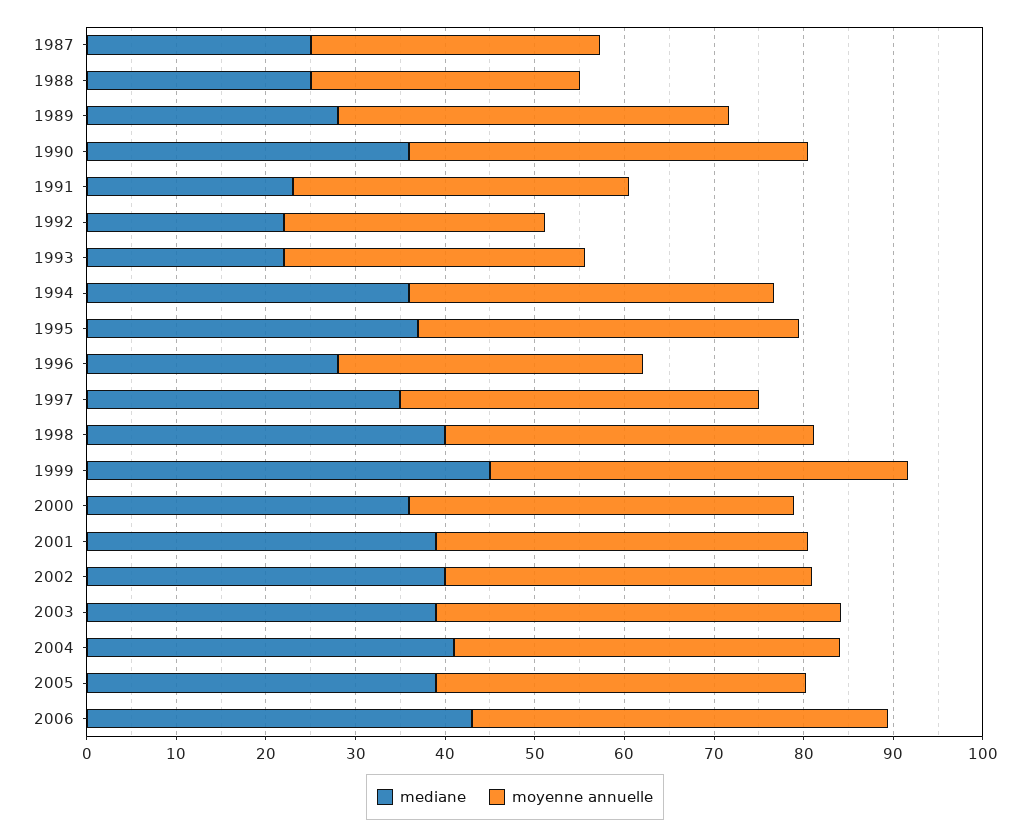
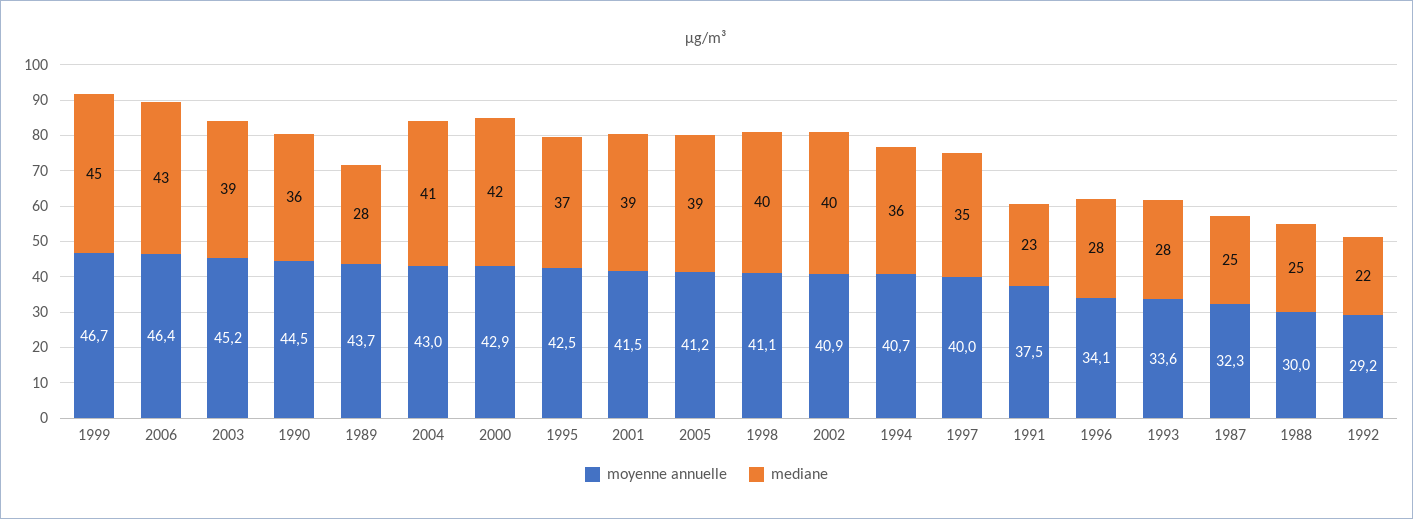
  {
    "mediane": {
      "1987": 25,
      "1988": 25,
      "1989": 28,
      "1990": 36,
      "1991": 23,
      "1992": 22,
-     "1993": 22,
+     "1993": 28,
      "1994": 36,
      "1995": 37,
      "1996": 28,
      "1997": 35,
      "1998": 40,
      "1999": 45,
-     "2000": 36,
+     "2000": 42,
      "2001": 39,
      "2002": 40,
      "2003": 39,
      "2004": 41,
      "2005": 39,
      "2006": 43
    },
    "moyenne annuelle": {
      "1987": 32.3,
      "1988": 30,
      "1989": 43.7,
      "1990": 44.5,
      "1991": 37.5,
      "1992": 29.2,
      "1993": 33.6,
      "1994": 40.7,
      "1995": 42.5,
      "1996": 34.1,
      "1997": 40,
      "1998": 41.1,
      "1999": 46.7,
      "2000": 42.9,
      "2001": 41.5,
      "2002": 40.9,
      "2003": 45.2,
      "2004": 43,
      "2005": 41.2,
      "2006": 46.4
    }
  }

